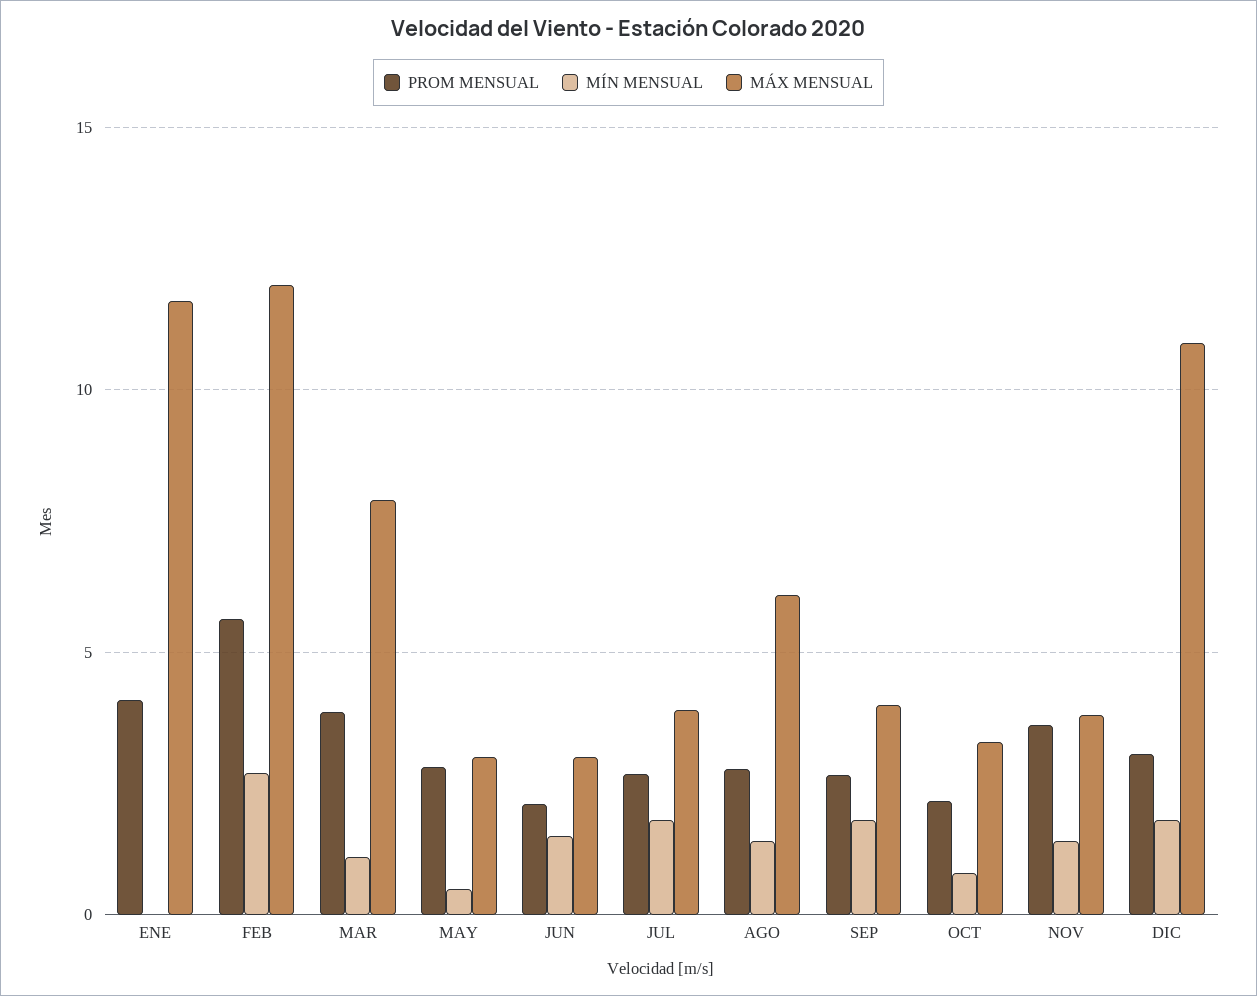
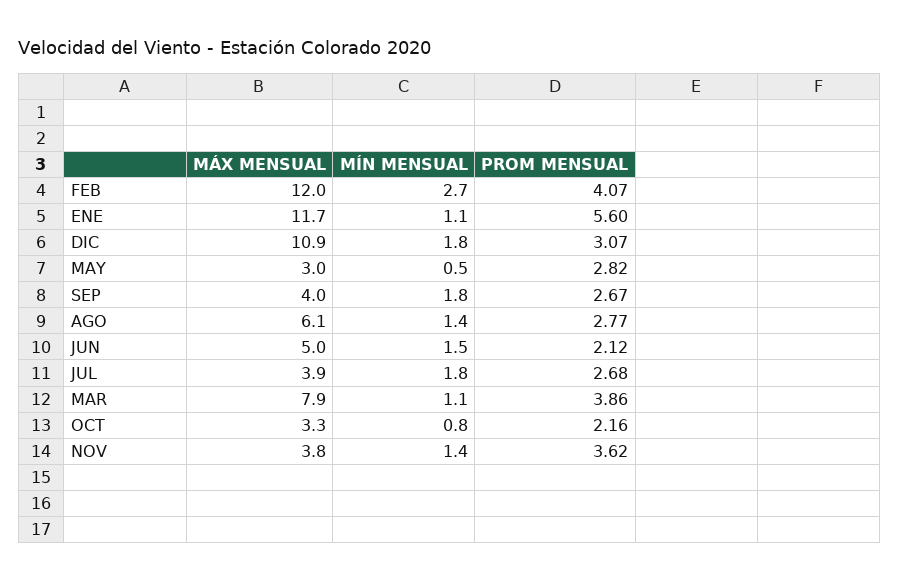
  {
    "PROM MENSUAL": {
-     "ENE": 4,
+     "ENE": 5.6,
-     "FEB": 5.5,
+     "FEB": 4.07,
      "MAR": 3.86,
      "MAY": 2.82,
      "JUN": 2.12,
      "JUL": 2.68,
      "AGO": 2.77,
      "SEP": 2.67,
      "OCT": 2.16,
      "NOV": 3.62,
      "DIC": 3.07
    },
    "MÍN MENSUAL": {
-     "ENE": 0,
+     "ENE": 1.1,
      "FEB": 2.7,
      "MAR": 1.1,
      "MAY": 0.5,
      "JUN": 1.5,
      "JUL": 1.8,
      "AGO": 1.4,
      "SEP": 1.8,
      "OCT": 0.8,
      "NOV": 1.4,
      "DIC": 1.8
    },
    "MÁX MENSUAL": {
      "ENE": 11.7,
      "FEB": 12,
      "MAR": 7.9,
      "MAY": 3,
-     "JUN": 3,
+     "JUN": 5,
      "JUL": 3.9,
      "AGO": 6.1,
      "SEP": 4,
      "OCT": 3.3,
      "NOV": 3.8,
      "DIC": 10.9
    }
  }

